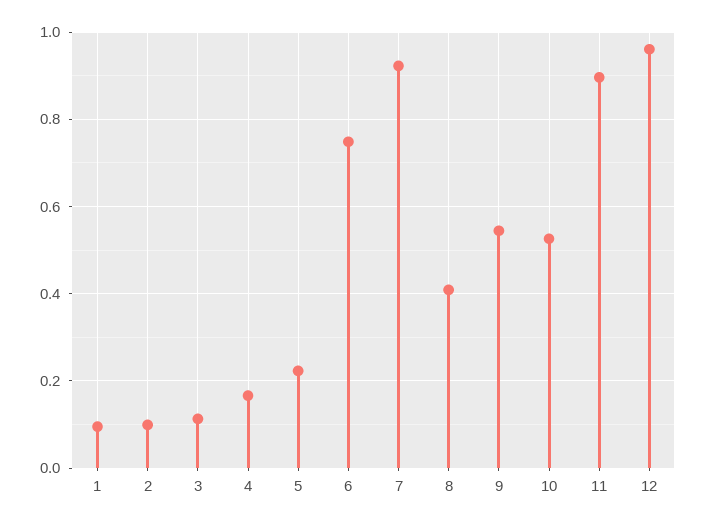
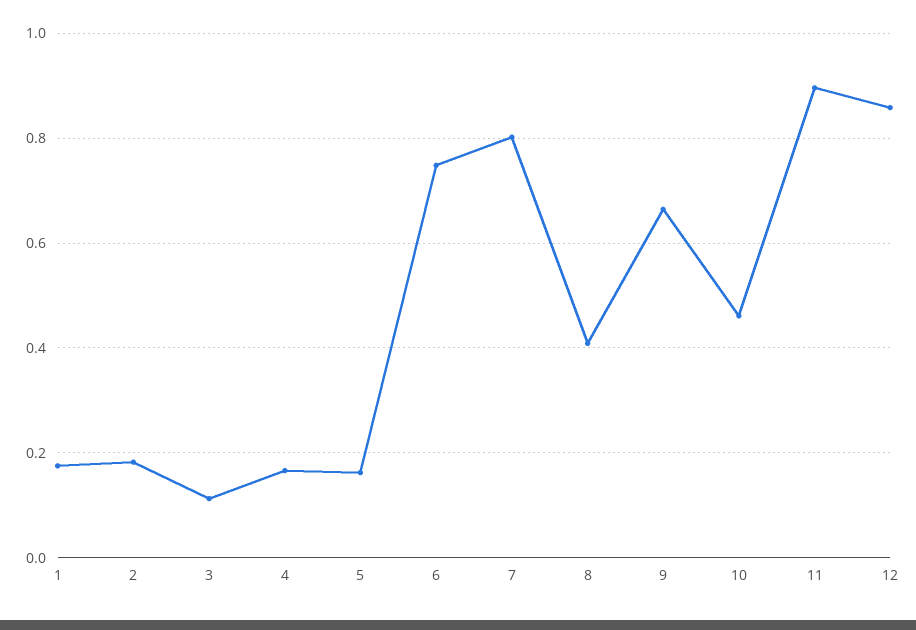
  {
-   "1": 0.1,
+   "1": 0.18,
-   "2": 0.1,
+   "2": 0.18,
    "3": 0.12,
    "4": 0.16,
-   "5": 0.22,
+   "5": 0.16,
    "6": 0.74,
-   "7": 0.92,
+   "7": 0.8,
    "8": 0.4,
-   "9": 0.54,
+   "9": 0.66,
-   "10": 0.52,
+   "10": 0.46,
    "11": 0.9,
-   "12": 0.96
+   "12": 0.86
  }

